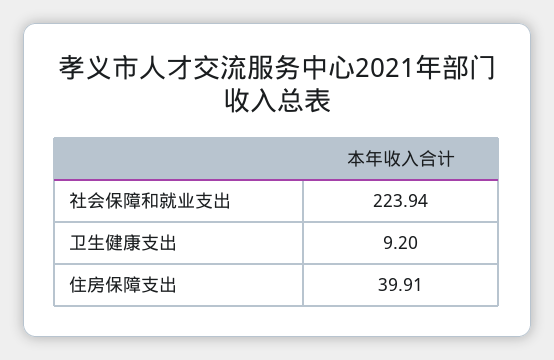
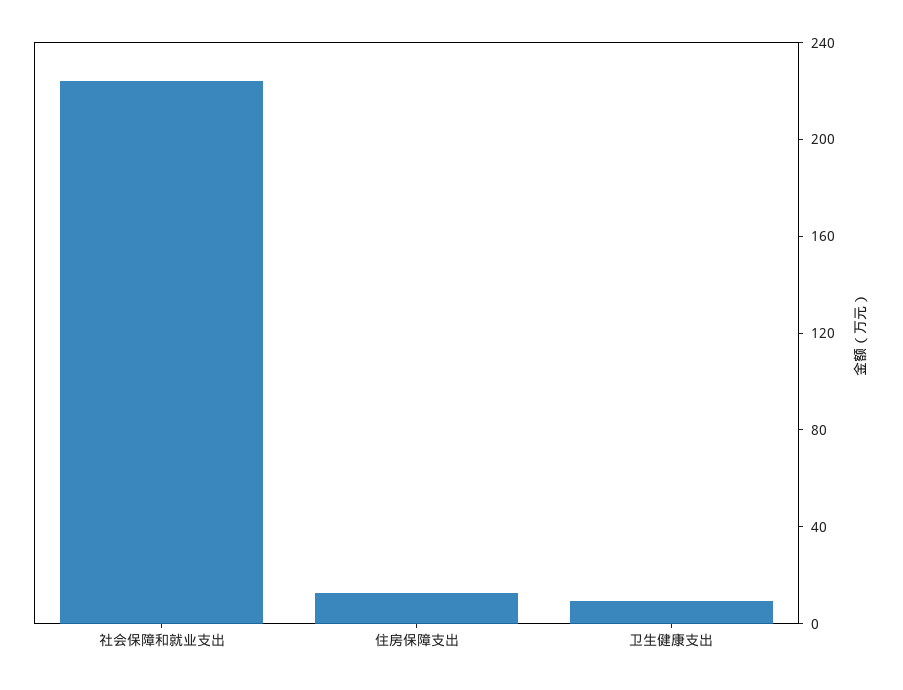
  {
    "社会保障和就业支出": 223.94,
    "卫生健康支出": 9.2,
-   "住房保障支出": 39.91
+   "住房保障支出": 10
  }

